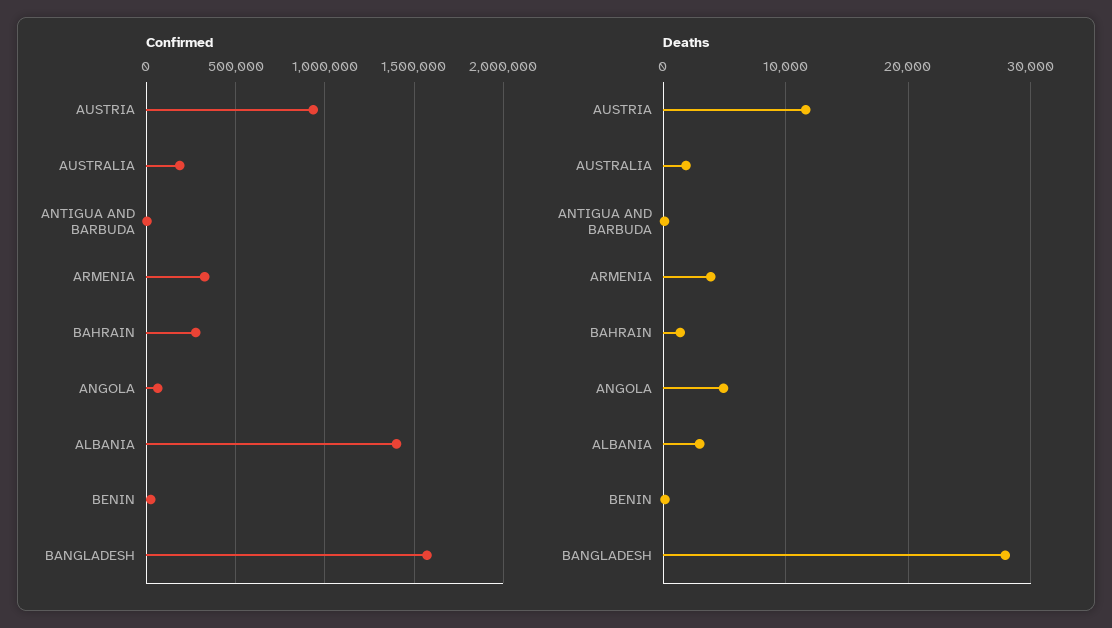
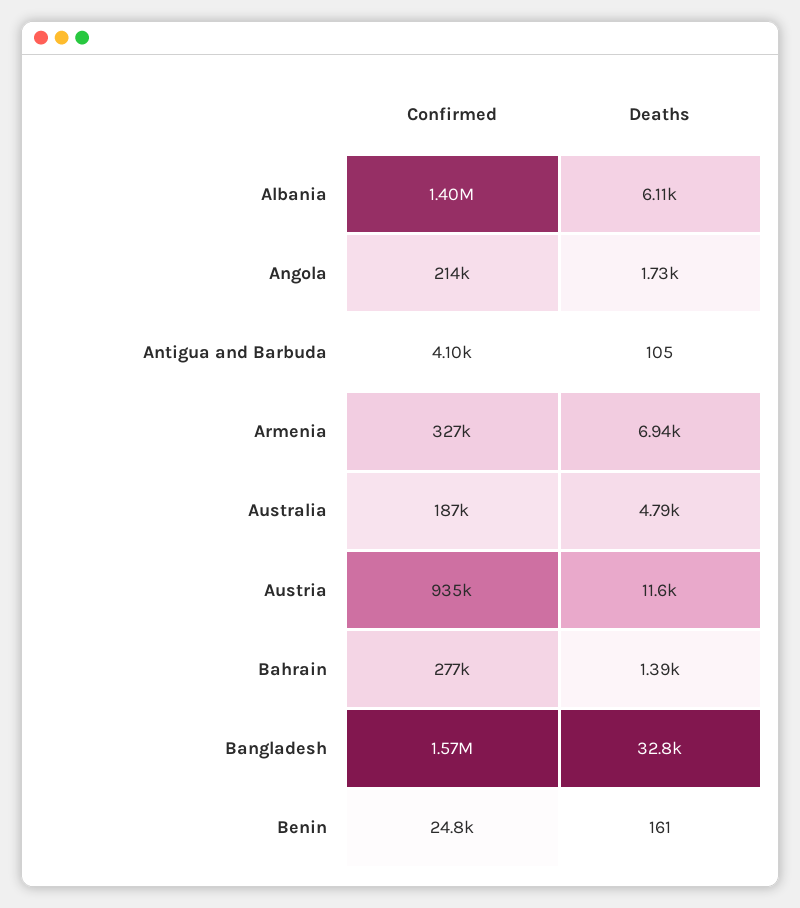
  {
    "Confirmed": {
      "AUSTRIA": 935000,
      "AUSTRALIA": 187000,
      "ANTIGUA AND BARBUDA": 4100,
      "ARMENIA": 327000,
      "BAHRAIN": 277000,
-     "ANGOLA": 50000,
+     "ANGOLA": 214000,
      "ALBANIA": 1400000,
      "BENIN": 24800,
      "BANGLADESH": 1570000
    },
    "Deaths": {
      "AUSTRIA": 11600,
-     "AUSTRALIA": 2000,
+     "AUSTRALIA": 4790,
      "ANTIGUA AND BARBUDA": 105,
-     "ARMENIA": 4000,
+     "ARMENIA": 6940,
      "BAHRAIN": 1390,
-     "ANGOLA": 5000,
+     "ANGOLA": 1730,
-     "ALBANIA": 3000,
+     "ALBANIA": 6110,
      "BENIN": 161,
-     "BANGLADESH": 28000
+     "BANGLADESH": 32800
    }
  }

